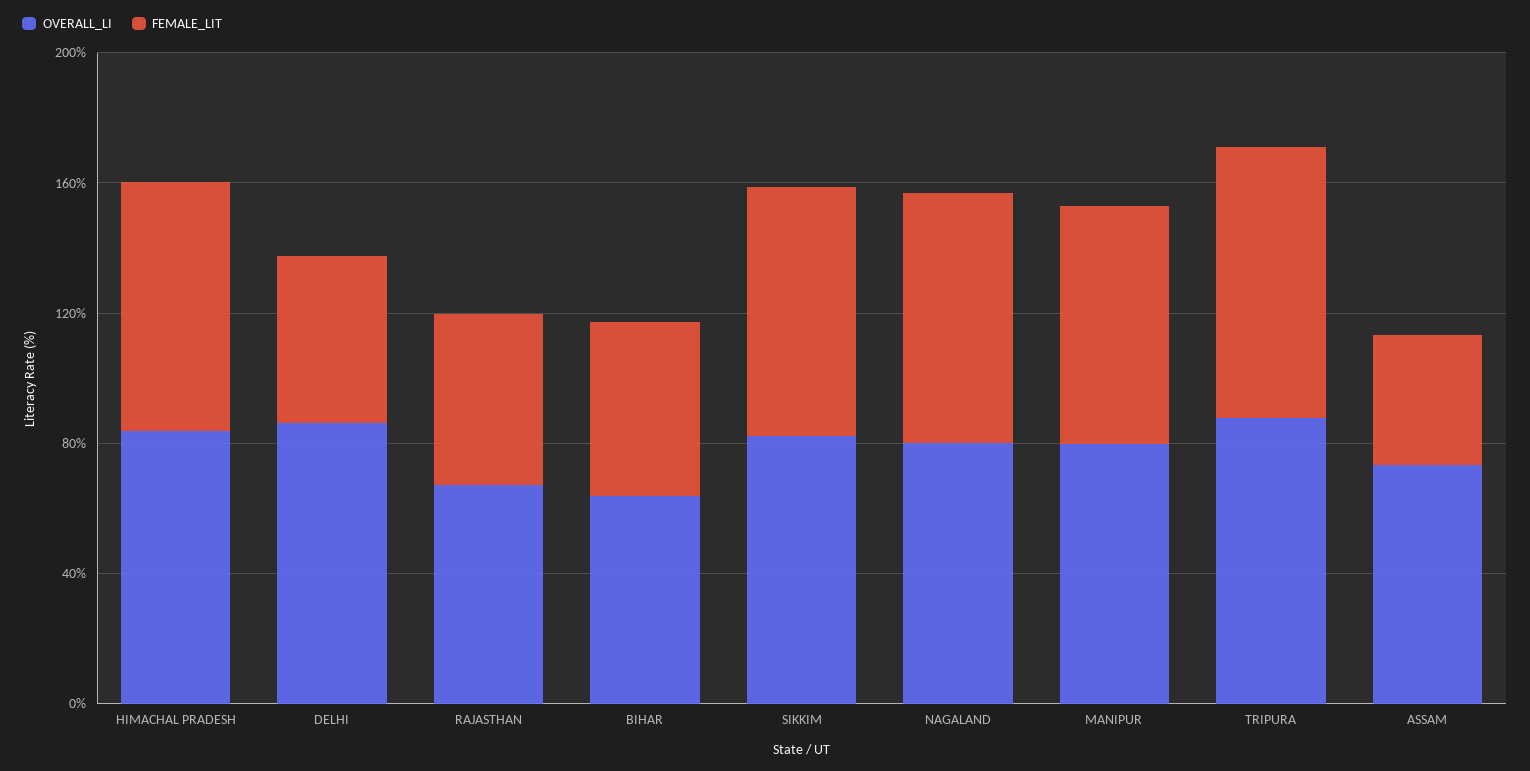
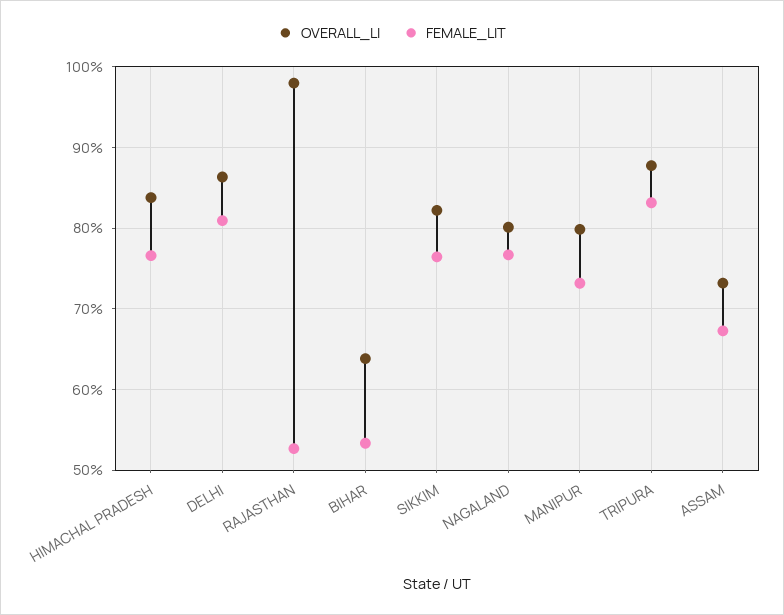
  {
    "OVERALL_LI": {
      "HIMACHAL PRADESH": 84,
      "DELHI": 86,
-     "RAJASTHAN": 70,
+     "RAJASTHAN": 98,
      "BIHAR": 64,
      "SIKKIM": 82,
      "NAGALAND": 80,
      "MANIPUR": 80,
      "TRIPURA": 88,
      "ASSAM": 73
    },
    "FEMALE_LIT": {
      "HIMACHAL PRADESH": 77,
-     "DELHI": 50,
+     "DELHI": 81,
      "RAJASTHAN": 53,
      "BIHAR": 53,
      "SIKKIM": 76,
      "NAGALAND": 77,
      "MANIPUR": 73,
      "TRIPURA": 83,
-     "ASSAM": 40
+     "ASSAM": 67
    }
  }

